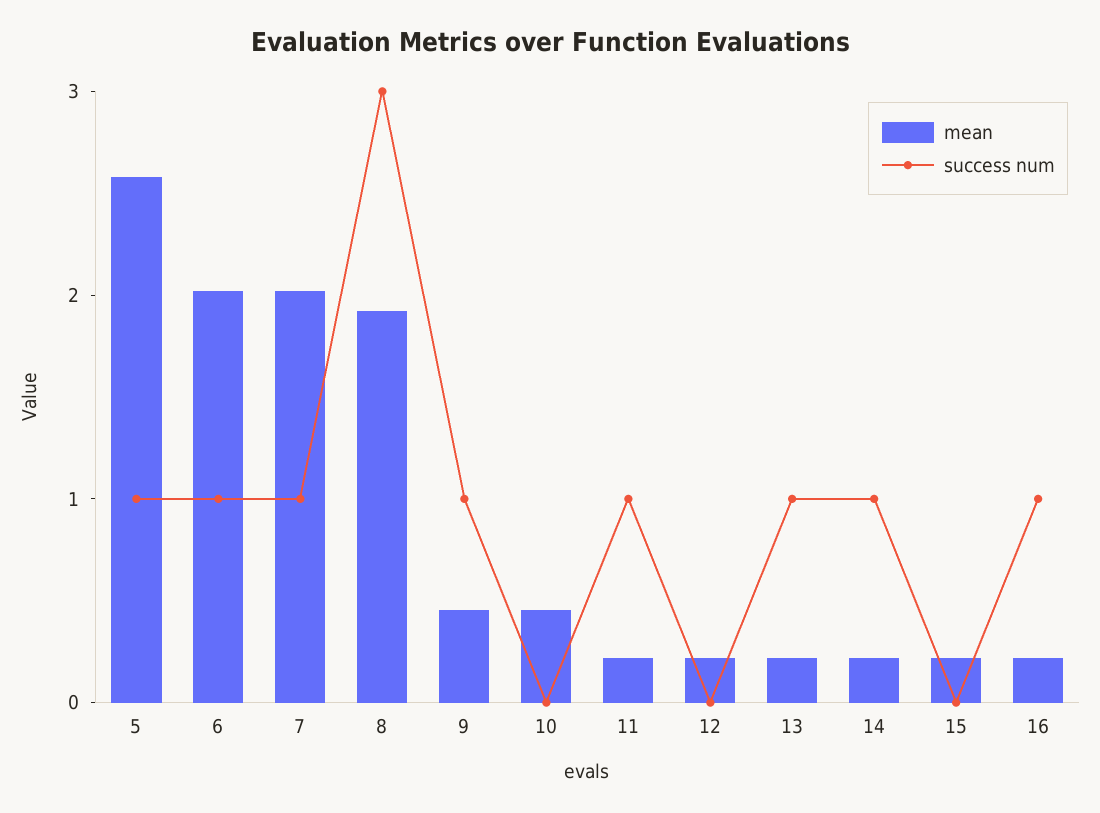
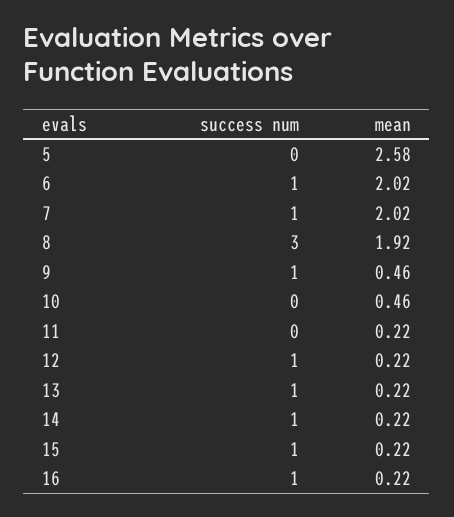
  {
    "mean": {
      "5": 2.58,
      "6": 2.02,
      "7": 2.02,
      "8": 1.92,
      "9": 0.46,
      "10": 0.46,
      "11": 0.22,
      "12": 0.22,
      "13": 0.22,
      "14": 0.22,
      "15": 0.22,
      "16": 0.22
    },
    "success num": {
-     "5": 1,
+     "5": 0,
      "6": 1,
      "7": 1,
      "8": 3,
      "9": 1,
      "10": 0,
-     "11": 1,
+     "11": 0,
-     "12": 0,
+     "12": 1,
      "13": 1,
      "14": 1,
-     "15": 0,
+     "15": 1,
      "16": 1
    }
  }

